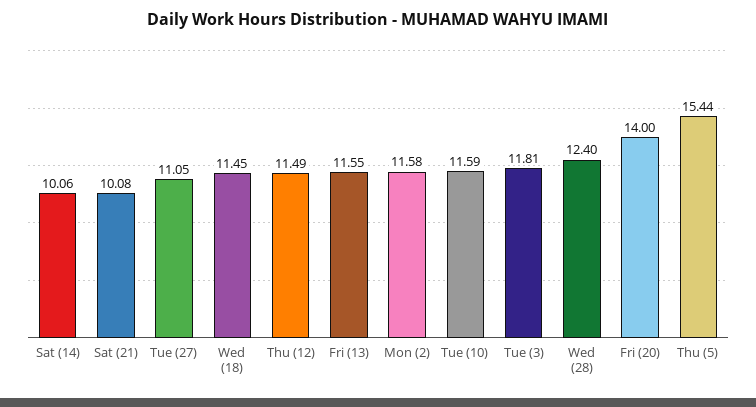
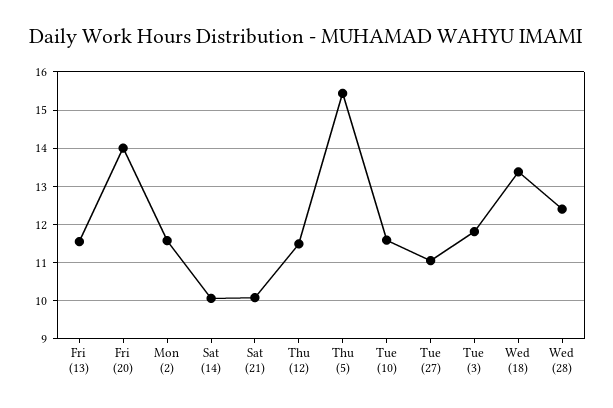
  {
    "Sat (14)": 10.06,
    "Sat (21)": 10.08,
    "Tue (27)": 11.05,
-   "Wed (18)": 11.45,
+   "Wed (18)": 13.4,
    "Thu (12)": 11.49,
    "Fri (13)": 11.55,
    "Mon (2)": 11.58,
    "Tue (10)": 11.59,
    "Tue (3)": 11.81,
    "Wed (28)": 12.4,
    "Fri (20)": 14,
    "Thu (5)": 15.44
  }

